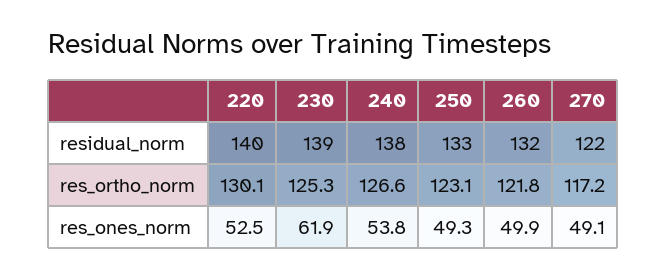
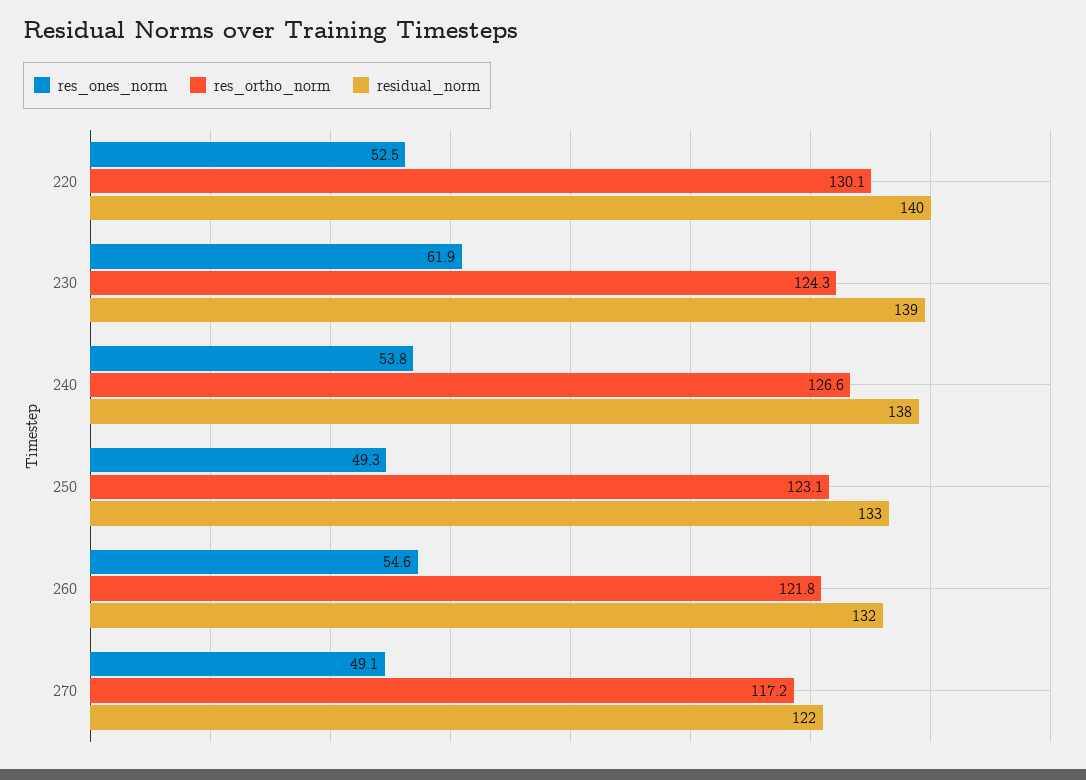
  {
    "residual_norm": {
      "220": 140,
      "230": 139,
      "240": 138,
      "250": 133,
      "260": 132,
      "270": 122
    },
    "res_ortho_norm": {
      "220": 130.1,
-     "230": 125.3,
+     "230": 124.3,
      "240": 126.6,
      "250": 123.1,
      "260": 121.8,
      "270": 117.2
    },
    "res_ones_norm": {
      "220": 52.5,
      "230": 61.9,
      "240": 53.8,
      "250": 49.3,
-     "260": 49.9,
+     "260": 54.6,
      "270": 49.1
    }
  }

